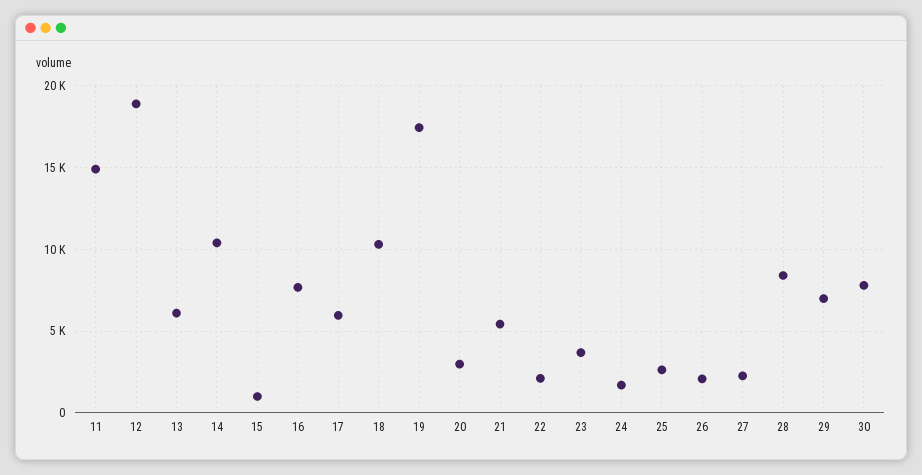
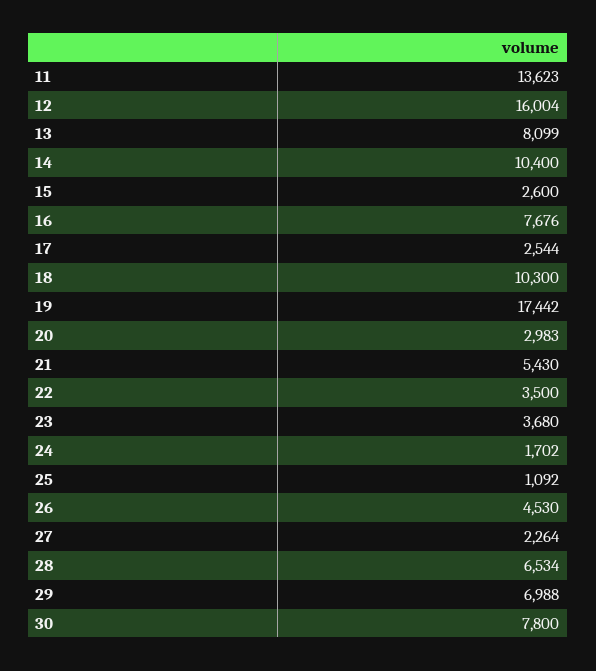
  {
-   "11": 15000,
+   "11": 13623,
-   "12": 19000,
+   "12": 16004,
-   "13": 6000,
+   "13": 8099,
    "14": 10400,
-   "15": 1000,
+   "15": 2600,
    "16": 7676,
-   "17": 6000,
+   "17": 2544,
    "18": 10300,
    "19": 17442,
    "20": 2983,
    "21": 5430,
-   "22": 2000,
+   "22": 3500,
    "23": 3680,
    "24": 1702,
-   "25": 2500,
+   "25": 1092,
-   "26": 2000,
+   "26": 4530,
    "27": 2264,
-   "28": 8500,
+   "28": 6534,
    "29": 6988,
    "30": 7800
  }

